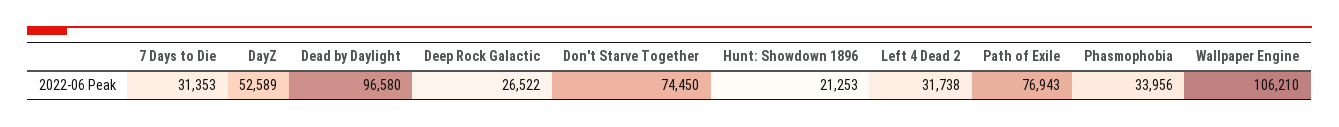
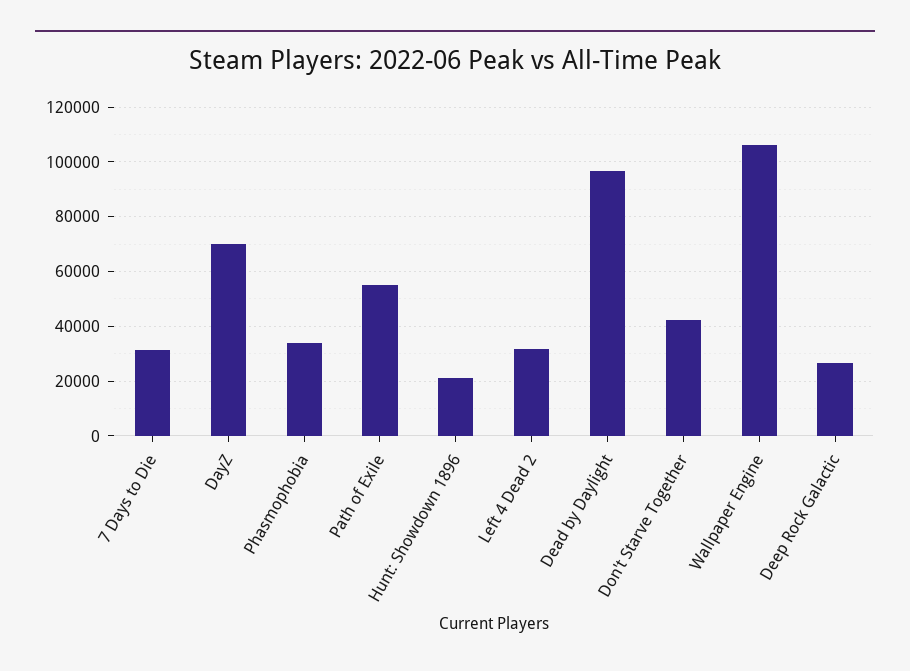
  {
    "7 Days to Die": 31353,
-   "DayZ": 52589,
+   "DayZ": 70000,
    "Dead by Daylight": 96580,
    "Deep Rock Galactic": 26522,
-   "Don't Starve Together": 74450,
+   "Don't Starve Together": 42500,
    "Hunt: Showdown 1896": 21253,
    "Left 4 Dead 2": 31738,
-   "Path of Exile": 76943,
+   "Path of Exile": 55000,
    "Phasmophobia": 33956,
    "Wallpaper Engine": 106210
  }

